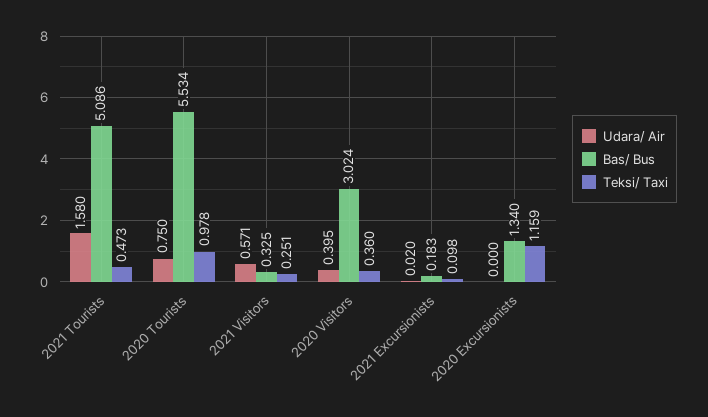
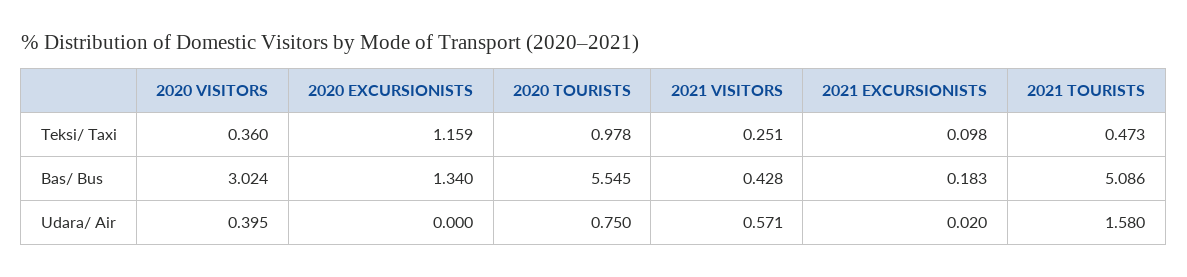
  {
    "Udara/ Air": {
      "2021 Tourists": 1.58,
      "2020 Tourists": 0.75,
      "2021 Visitors": 0.571,
      "2020 Visitors": 0.395,
      "2021 Excursionists": 0.02,
      "2020 Excursionists": 0
    },
    "Bas/ Bus": {
      "2021 Tourists": 5.086,
-     "2020 Tourists": 5.534,
+     "2020 Tourists": 5.545,
-     "2021 Visitors": 0.325,
+     "2021 Visitors": 0.428,
      "2020 Visitors": 3.024,
      "2021 Excursionists": 0.183,
      "2020 Excursionists": 1.34
    },
    "Teksi/ Taxi": {
      "2021 Tourists": 0.473,
      "2020 Tourists": 0.978,
      "2021 Visitors": 0.251,
      "2020 Visitors": 0.36,
      "2021 Excursionists": 0.098,
      "2020 Excursionists": 1.159
    }
  }

